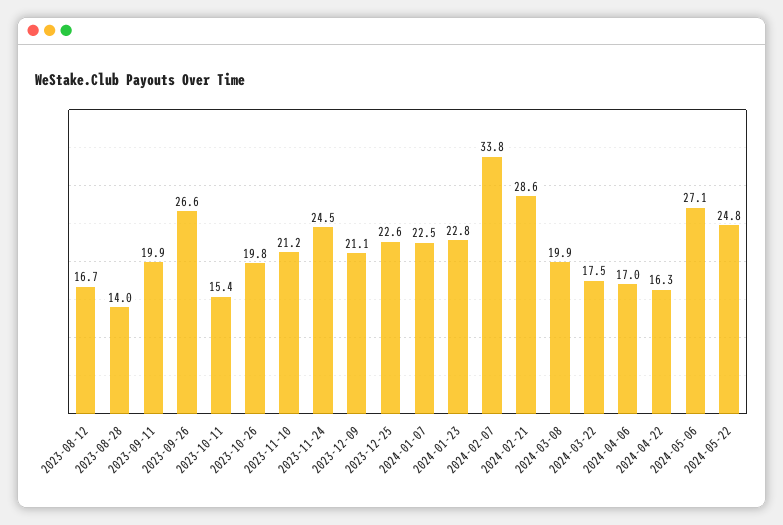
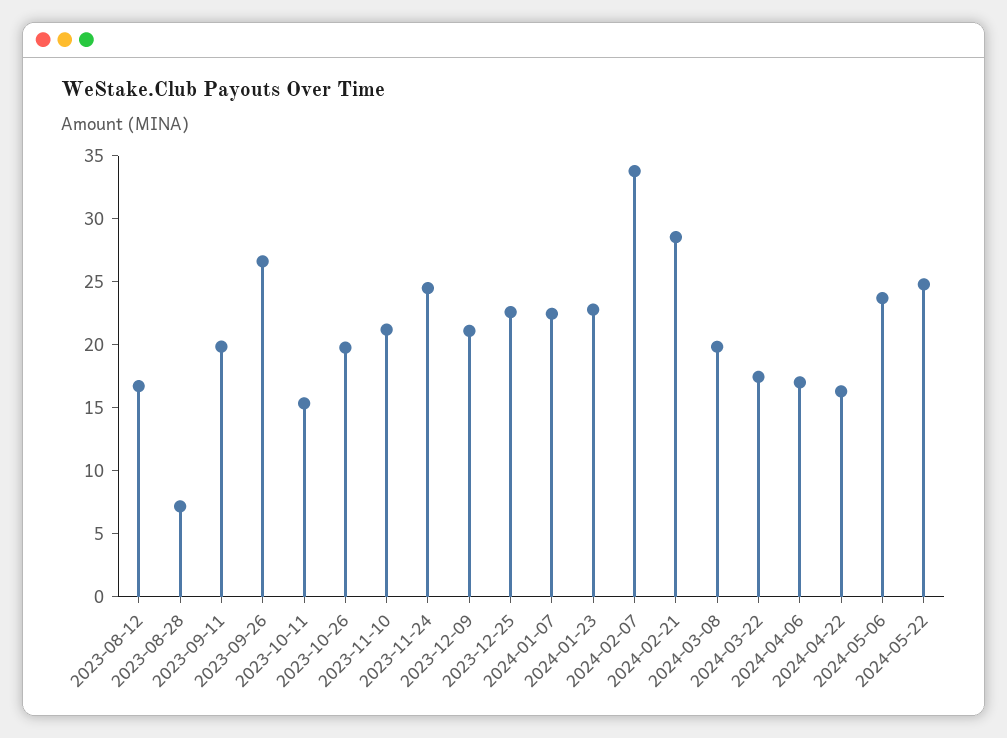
  {
    "2023-08-12": 16.7,
-   "2023-08-28": 14,
+   "2023-08-28": 7,
    "2023-09-11": 19.9,
    "2023-09-26": 26.6,
    "2023-10-11": 15.4,
    "2023-10-26": 19.8,
    "2023-11-10": 21.2,
    "2023-11-24": 24.5,
    "2023-12-09": 21.1,
    "2023-12-25": 22.6,
    "2024-01-07": 22.5,
    "2024-01-23": 22.8,
    "2024-02-07": 33.8,
    "2024-02-21": 28.6,
    "2024-03-08": 19.9,
    "2024-03-22": 17.5,
    "2024-04-06": 17,
    "2024-04-22": 16.3,
-   "2024-05-06": 27.1,
+   "2024-05-06": 24,
    "2024-05-22": 24.8
  }

